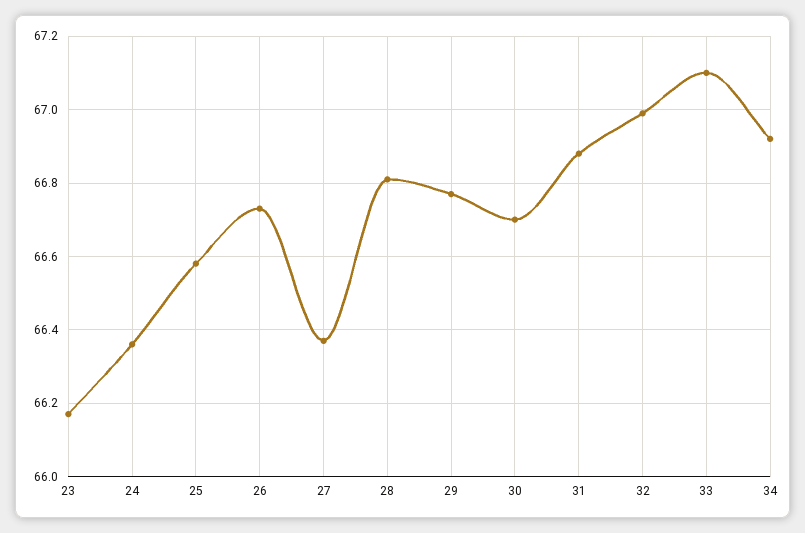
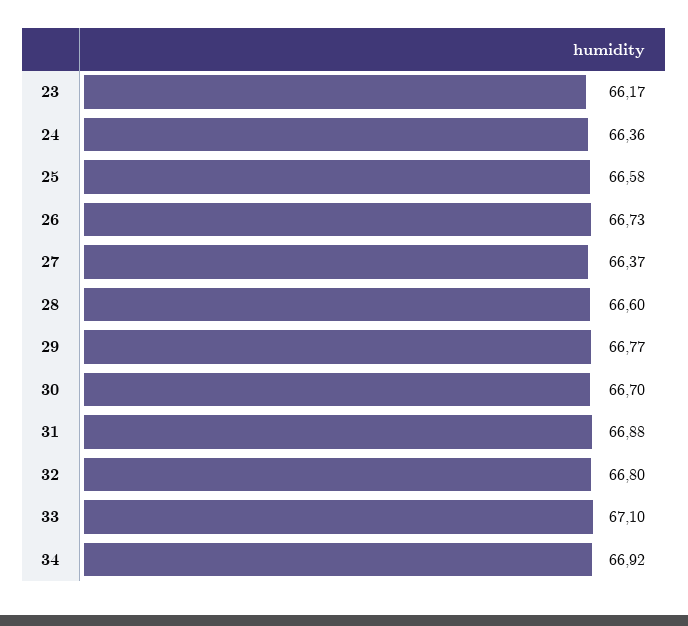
  {
    "23": 66.17,
    "24": 66.36,
    "25": 66.58,
    "26": 66.73,
    "27": 66.37,
-   "28": 66.8,
+   "28": 66.6,
    "29": 66.77,
    "30": 66.7,
    "31": 66.88,
-   "32": 67,
+   "32": 66.8,
    "33": 67.1,
    "34": 66.92
  }

